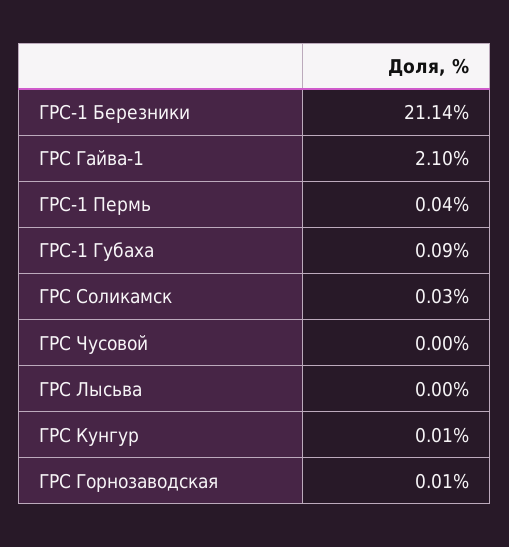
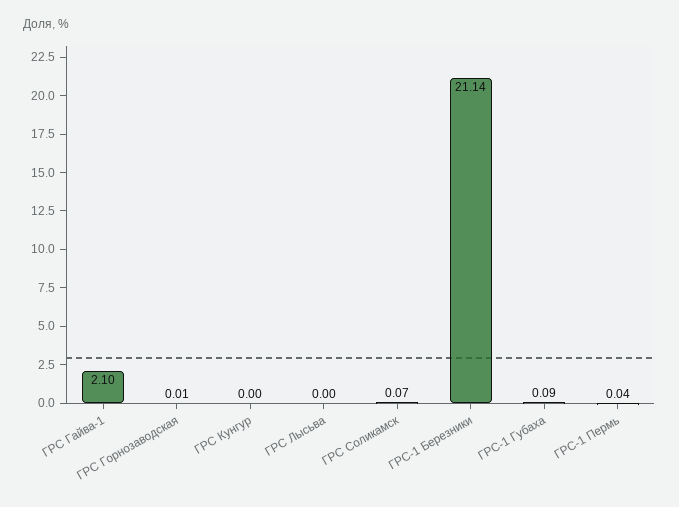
  {
    "ГРС-1 Березники": 21.14,
    "ГРС Гайва-1": 2.1,
    "ГРС-1 Пермь": 0.04,
    "ГРС-1 Губаха": 0.09,
-   "ГРС Соликамск": 0.03,
+   "ГРС Соликамск": 0.07,
-   "ГРС Чусовой": 0,
    "ГРС Лысьва": 0,
-   "ГРС Кунгур": 0.01,
+   "ГРС Кунгур": 0,
    "ГРС Горнозаводская": 0.01
  }

